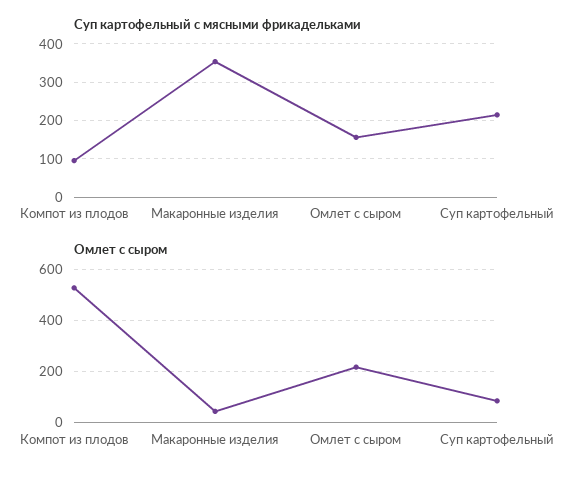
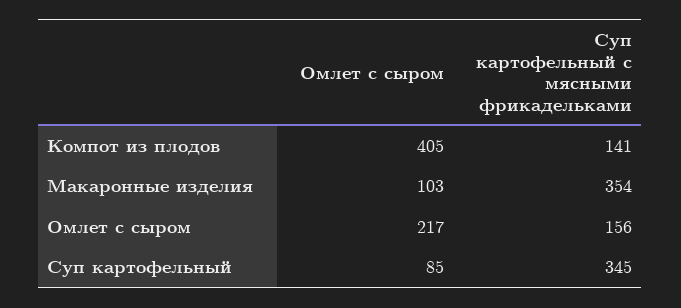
  {
    "Суп картофельный с мясными фрикадельками": {
-     "Компот из плодов": 100,
+     "Компот из плодов": 141,
      "Макаронные изделия": 354,
      "Омлет с сыром": 156,
-     "Суп картофельный": 220
+     "Суп картофельный": 345
    },
    "Омлет с сыром": {
-     "Компот из плодов": 525,
+     "Компот из плодов": 405,
-     "Макаронные изделия": 50,
+     "Макаронные изделия": 103,
      "Омлет с сыром": 217,
      "Суп картофельный": 85
    }
  }

